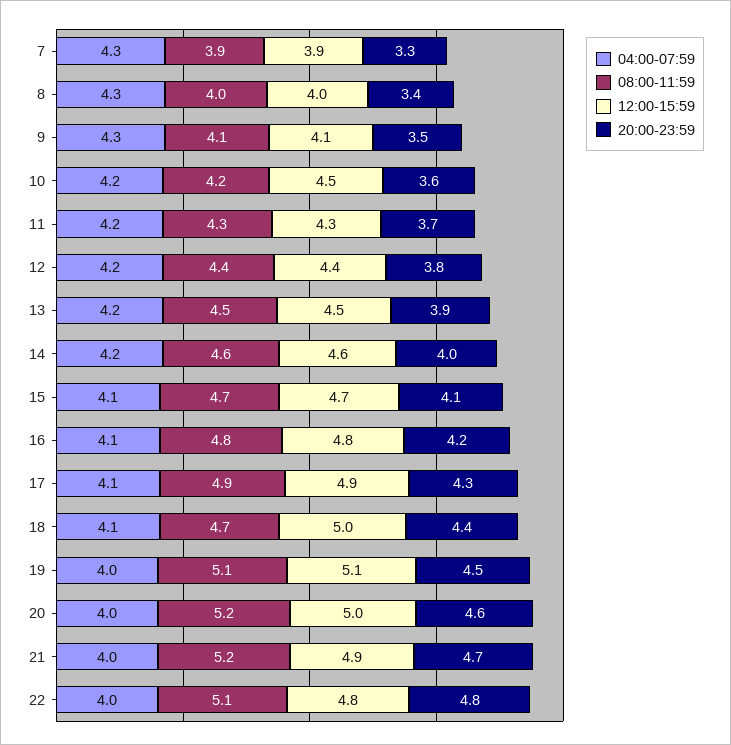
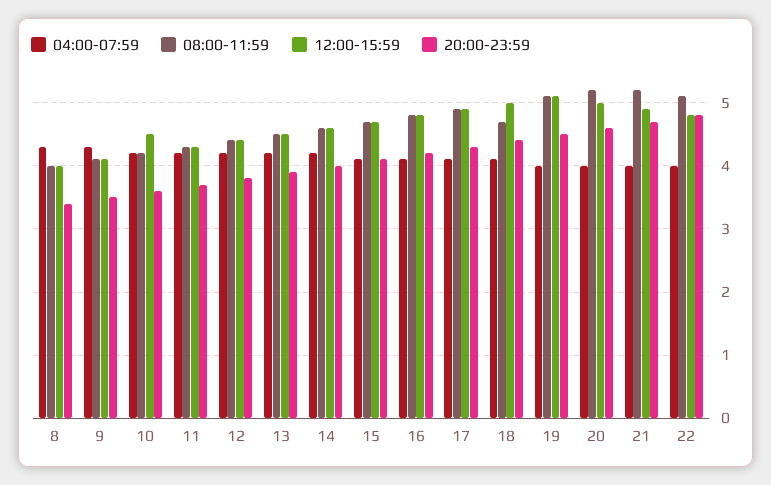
  {
    "04:00-07:59": {
-     "7": 4.3,
      "8": 4.3,
      "9": 4.3,
      "10": 4.2,
      "11": 4.2,
      "12": 4.2,
      "13": 4.2,
      "14": 4.2,
      "15": 4.1,
      "16": 4.1,
      "17": 4.1,
      "18": 4.1,
      "19": 4,
      "20": 4,
      "21": 4,
      "22": 4
    },
    "08:00-11:59": {
-     "7": 3.9,
      "8": 4,
      "9": 4.1,
      "10": 4.2,
      "11": 4.3,
      "12": 4.4,
      "13": 4.5,
      "14": 4.6,
      "15": 4.7,
      "16": 4.8,
      "17": 4.9,
      "18": 4.7,
      "19": 5.1,
      "20": 5.2,
      "21": 5.2,
      "22": 5.1
    },
    "12:00-15:59": {
-     "7": 3.9,
      "8": 4,
      "9": 4.1,
      "10": 4.5,
      "11": 4.3,
      "12": 4.4,
      "13": 4.5,
      "14": 4.6,
      "15": 4.7,
      "16": 4.8,
      "17": 4.9,
      "18": 5,
      "19": 5.1,
      "20": 5,
      "21": 4.9,
      "22": 4.8
    },
    "20:00-23:59": {
-     "7": 3.3,
      "8": 3.4,
      "9": 3.5,
      "10": 3.6,
      "11": 3.7,
      "12": 3.8,
      "13": 3.9,
      "14": 4,
      "15": 4.1,
      "16": 4.2,
      "17": 4.3,
      "18": 4.4,
      "19": 4.5,
      "20": 4.6,
      "21": 4.7,
      "22": 4.8
    }
  }

